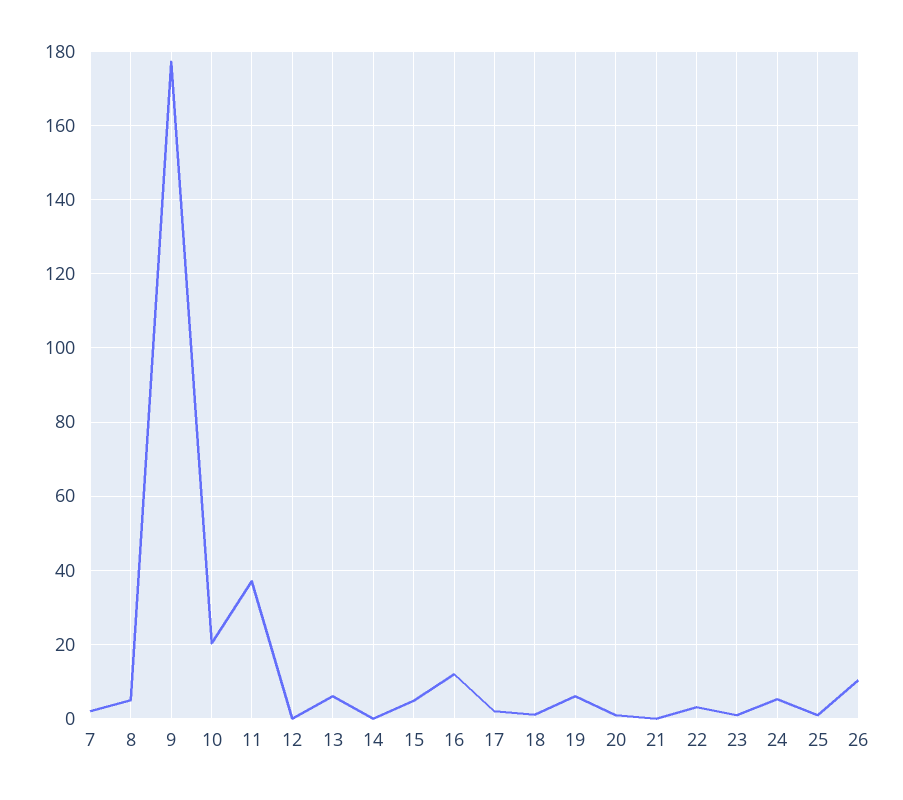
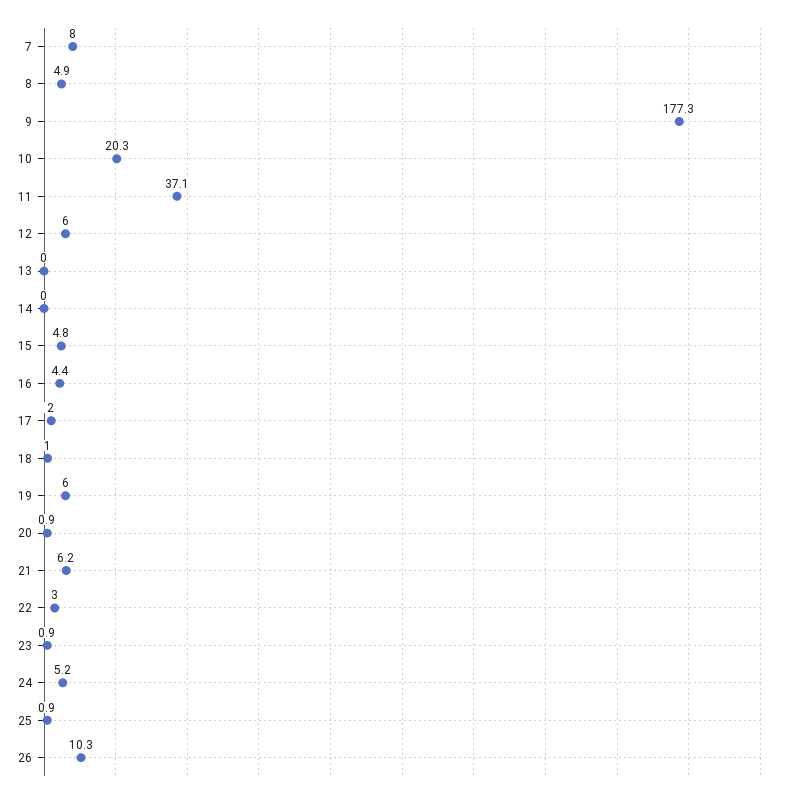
  {
-   "7": 2,
+   "7": 8,
    "8": 4.9,
    "9": 177.3,
    "10": 20.3,
    "11": 37.1,
-   "12": 0,
+   "12": 6,
-   "13": 6,
+   "13": 0,
    "14": 0,
    "15": 4.8,
-   "16": 12,
+   "16": 4.4,
    "17": 2,
    "18": 1,
    "19": 6,
    "20": 0.9,
-   "21": 0,
+   "21": 6.2,
    "22": 3,
    "23": 0.9,
    "24": 5.2,
    "25": 0.9,
    "26": 10.3
  }

